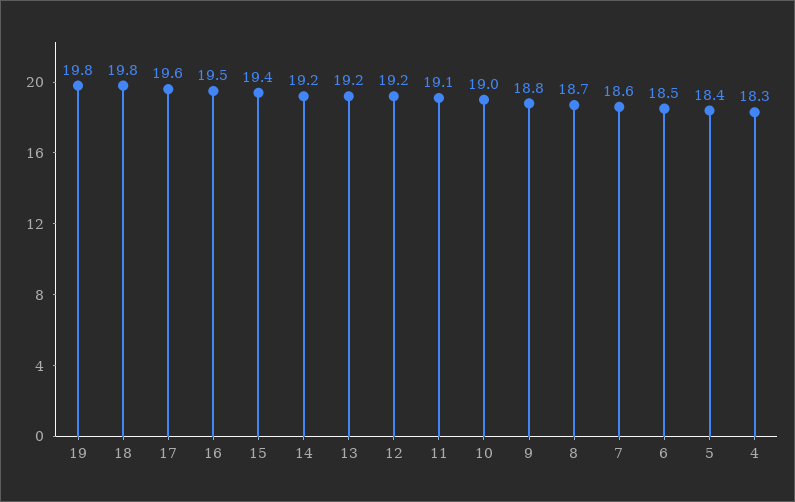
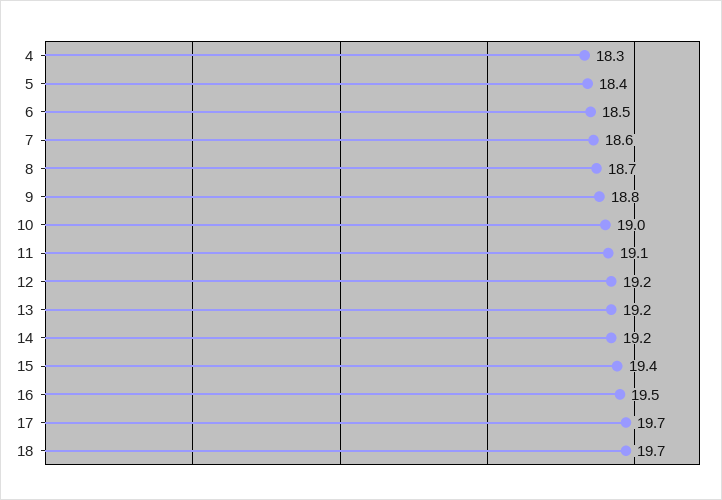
  {
-   "19": 19.8,
-   "18": 19.8,
+   "18": 19.7,
-   "17": 19.6,
+   "17": 19.7,
    "16": 19.5,
    "15": 19.4,
    "14": 19.2,
    "13": 19.2,
    "12": 19.2,
    "11": 19.1,
    "10": 19,
    "9": 18.8,
    "8": 18.7,
    "7": 18.6,
    "6": 18.5,
    "5": 18.4,
    "4": 18.3
  }

